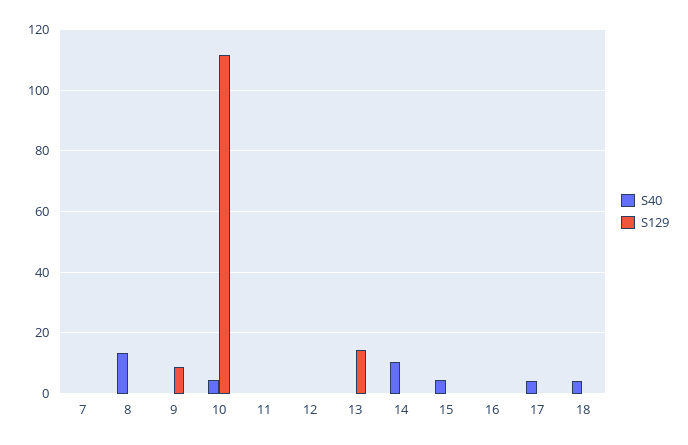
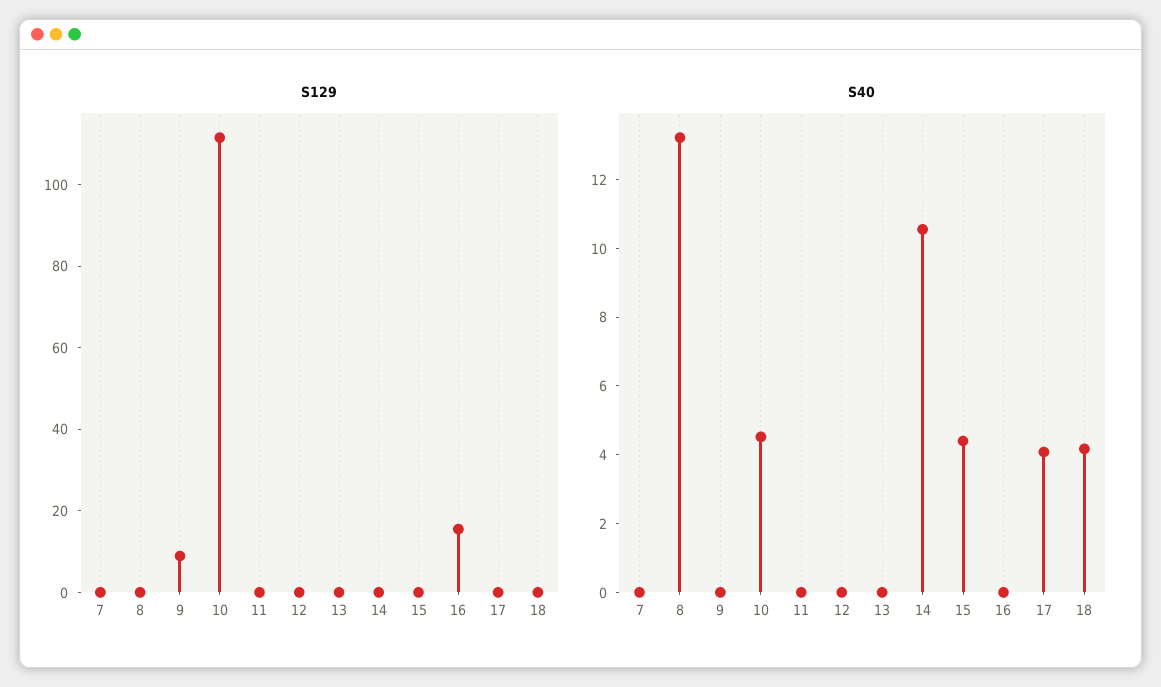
  {
    "S40": {
      "7": 0,
      "8": 13,
      "9": 0,
      "10": 4.5,
      "11": 0,
      "12": 0,
      "13": 0,
      "14": 10.5,
      "15": 4.5,
      "16": 0,
      "17": 4,
      "18": 4
    },
    "S129": {
      "7": 0,
      "8": 0,
      "9": 8,
      "10": 112,
      "11": 0,
      "12": 0,
-     "13": 14,
+     "13": 0,
      "14": 0,
      "15": 0,
-     "16": 0,
+     "16": 15,
      "17": 0,
      "18": 0
    }
  }

